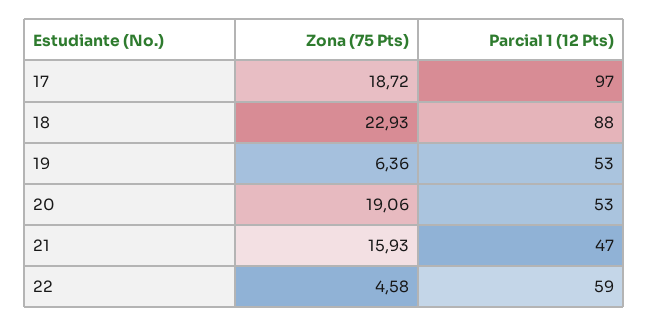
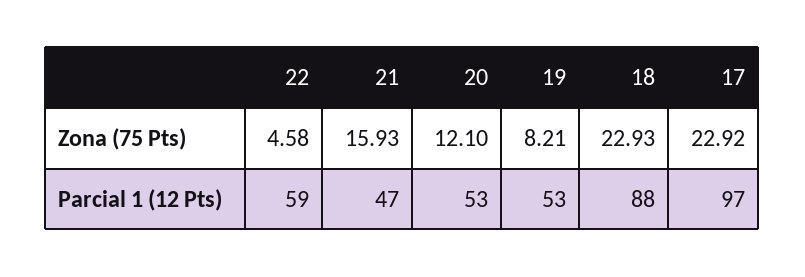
  {
    "Zona (75 Pts)": {
-     "17": 18.72,
+     "17": 22.92,
      "18": 22.93,
-     "19": 6.36,
+     "19": 8.21,
-     "20": 19.06,
+     "20": 12.1,
      "21": 15.93,
      "22": 4.58
    },
    "Parcial 1 (12 Pts)": {
      "17": 97,
      "18": 88,
      "19": 53,
      "20": 53,
      "21": 47,
      "22": 59
    }
  }

